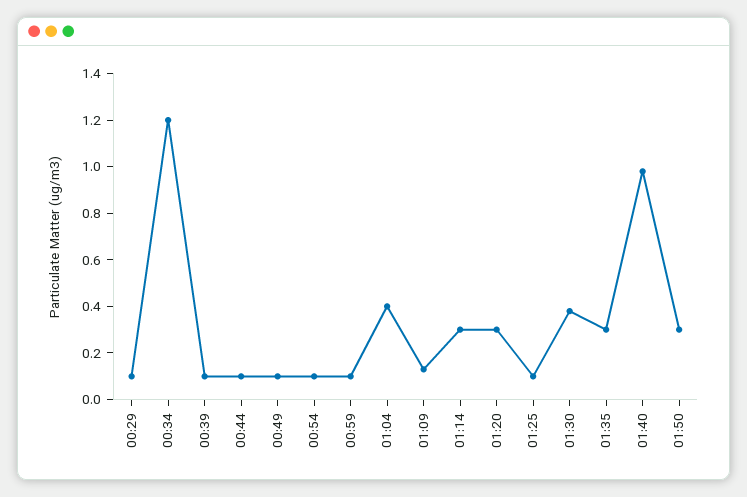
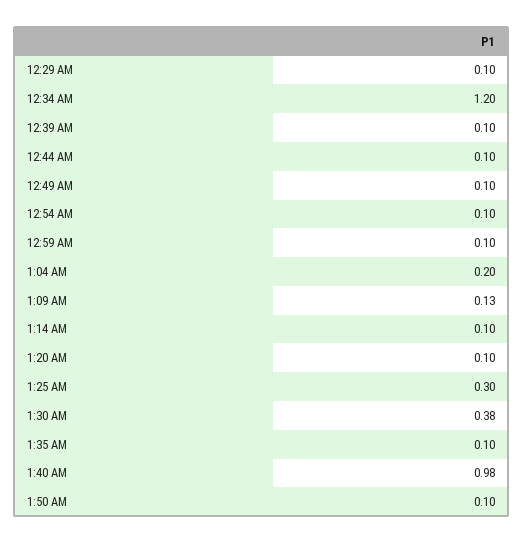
  {
    "00:29": 0.1,
    "00:34": 1.2,
    "00:39": 0.1,
    "00:44": 0.1,
    "00:49": 0.1,
    "00:54": 0.1,
    "00:59": 0.1,
-   "01:04": 0.4,
+   "01:04": 0.2,
    "01:09": 0.13,
-   "01:14": 0.3,
+   "01:14": 0.1,
-   "01:20": 0.3,
+   "01:20": 0.1,
-   "01:25": 0.1,
+   "01:25": 0.3,
    "01:30": 0.38,
-   "01:35": 0.3,
+   "01:35": 0.1,
    "01:40": 0.98,
-   "01:50": 0.3
+   "01:50": 0.1
  }

